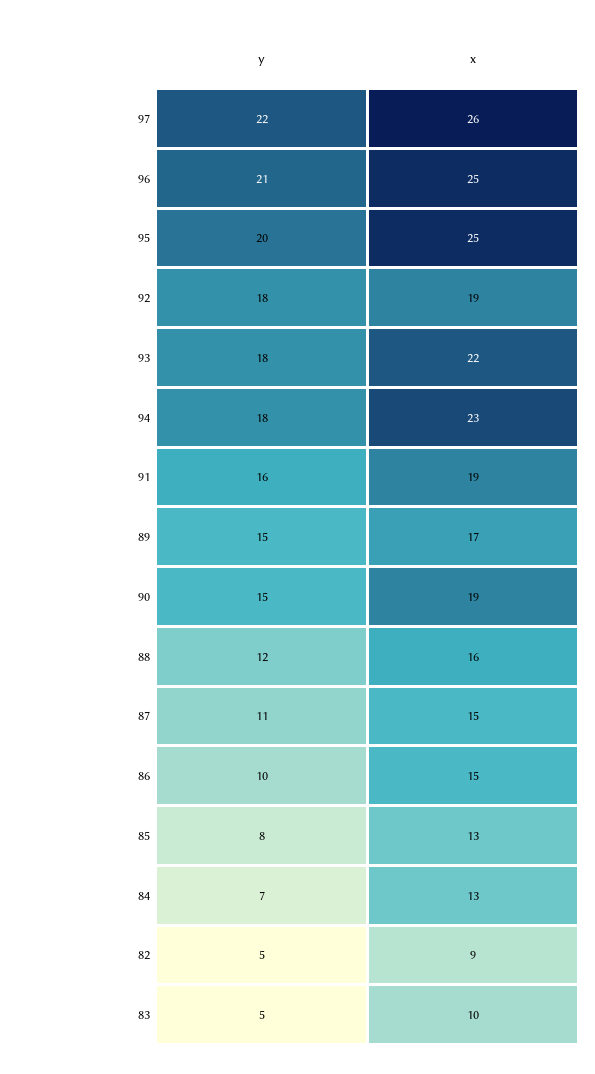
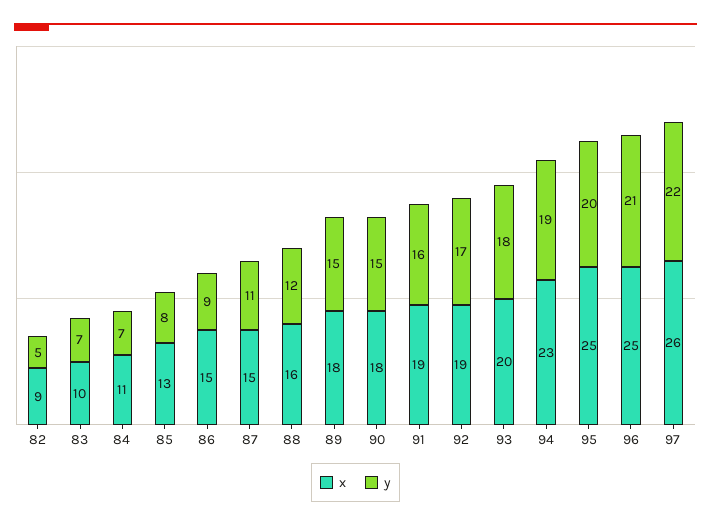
  {
    "y": {
      "97": 22,
      "96": 21,
      "95": 20,
-     "92": 18,
+     "92": 17,
      "93": 18,
-     "94": 18,
+     "94": 19,
      "91": 16,
      "89": 15,
      "90": 15,
      "88": 12,
      "87": 11,
-     "86": 10,
+     "86": 9,
      "85": 8,
      "84": 7,
      "82": 5,
-     "83": 5
+     "83": 7
    },
    "x": {
      "97": 26,
      "96": 25,
      "95": 25,
      "92": 19,
-     "93": 22,
+     "93": 20,
      "94": 23,
      "91": 19,
-     "89": 17,
+     "89": 18,
-     "90": 19,
+     "90": 18,
      "88": 16,
      "87": 15,
      "86": 15,
      "85": 13,
-     "84": 13,
+     "84": 11,
      "82": 9,
      "83": 10
    }
  }

